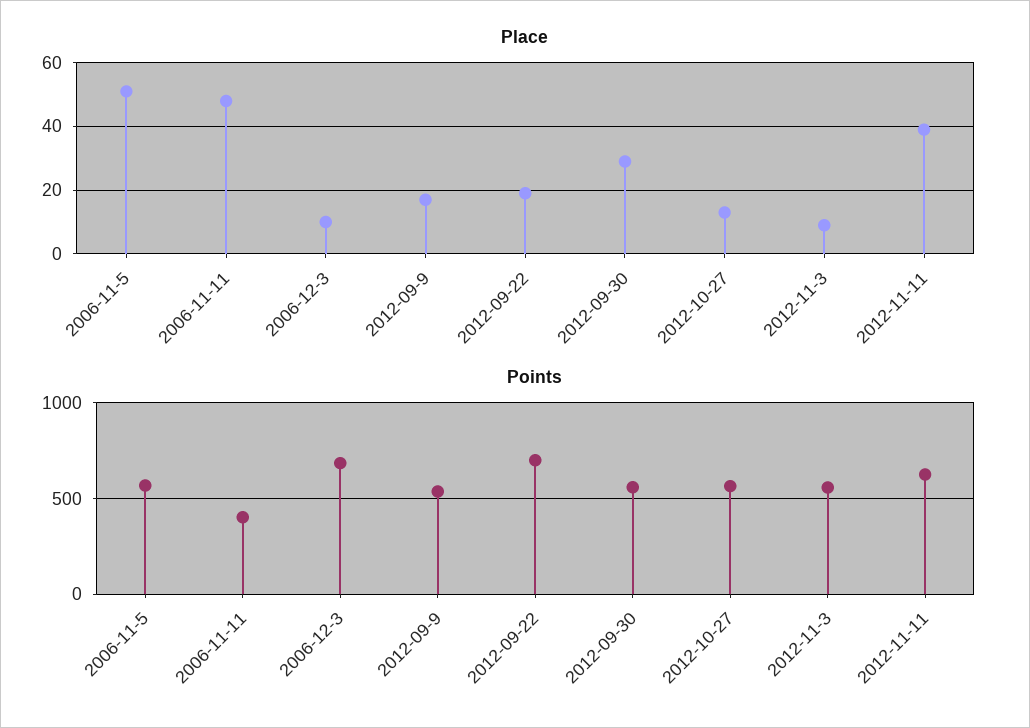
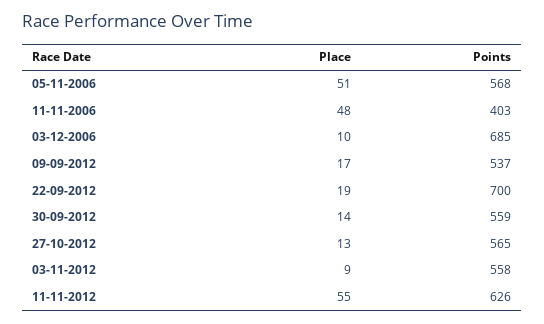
  {
    "Place": {
      "2006-11-5": 51,
      "2006-11-11": 48,
      "2006-12-3": 10,
      "2012-09-9": 17,
      "2012-09-22": 19,
-     "2012-09-30": 30,
+     "2012-09-30": 14,
      "2012-10-27": 13,
      "2012-11-3": 9,
-     "2012-11-11": 40
+     "2012-11-11": 55
    },
    "Points": {
      "2006-11-5": 568,
      "2006-11-11": 403,
      "2006-12-3": 685,
      "2012-09-9": 537,
      "2012-09-22": 700,
      "2012-09-30": 559,
      "2012-10-27": 565,
      "2012-11-3": 558,
      "2012-11-11": 626
    }
  }

